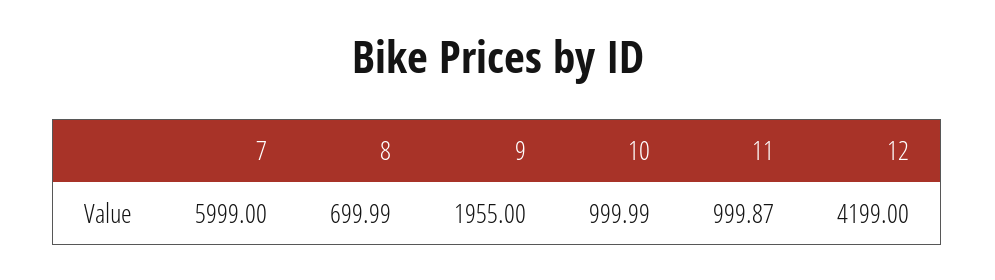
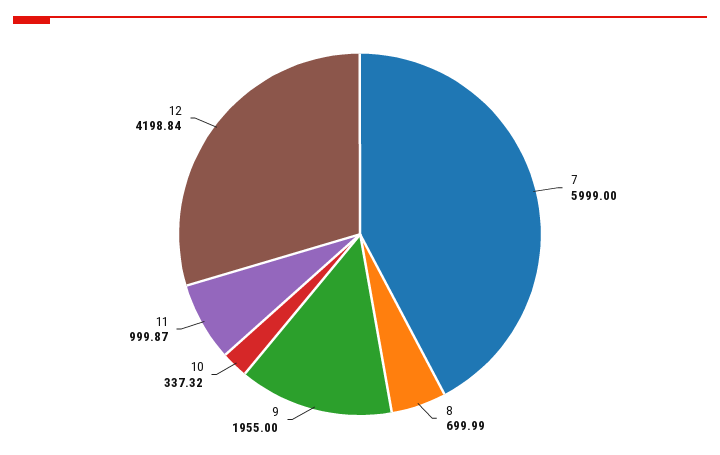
  {
    "7": 5999,
    "8": 699.99,
    "9": 1955,
-   "10": 999.99,
+   "10": 337.32,
    "11": 999.87,
-   "12": 4199
+   "12": 4198.84
  }

